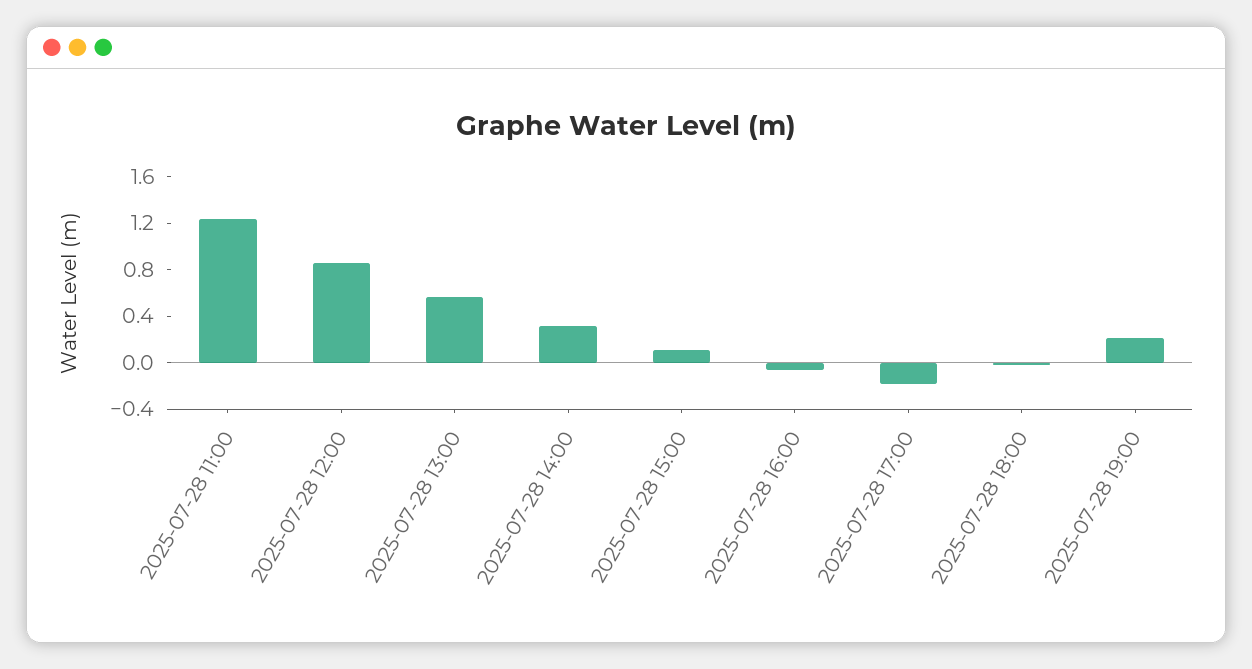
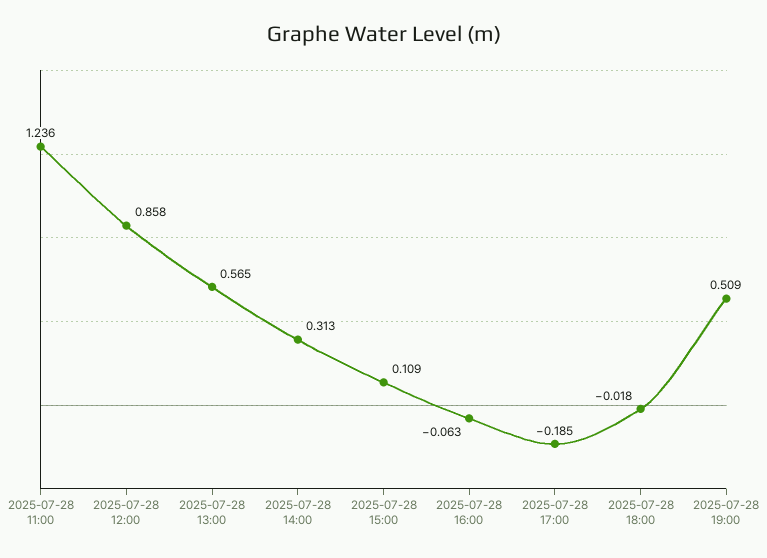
  {
    "2025-07-28 11:00": 1.236,
    "2025-07-28 12:00": 0.858,
    "2025-07-28 13:00": 0.565,
    "2025-07-28 14:00": 0.313,
    "2025-07-28 15:00": 0.109,
    "2025-07-28 16:00": -0.063,
    "2025-07-28 17:00": -0.185,
    "2025-07-28 18:00": -0.018,
-   "2025-07-28 19:00": 0.2
+   "2025-07-28 19:00": 0.509
  }

